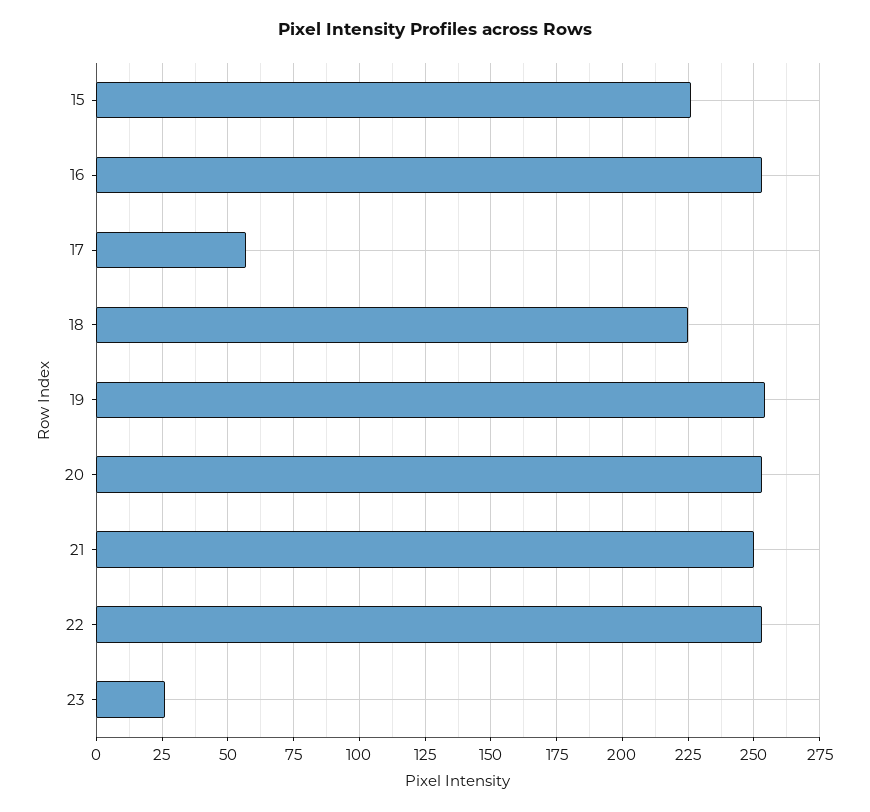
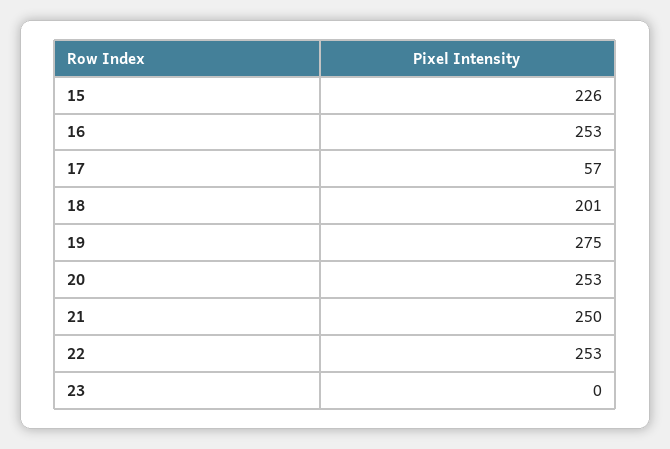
  {
    "15": 226,
    "16": 253,
    "17": 57,
-   "18": 225,
+   "18": 201,
-   "19": 255,
+   "19": 275,
    "20": 253,
    "21": 250,
    "22": 253,
-   "23": 25
+   "23": 0
  }

